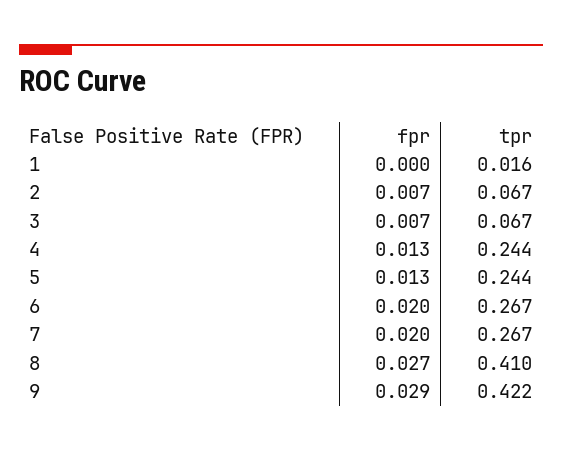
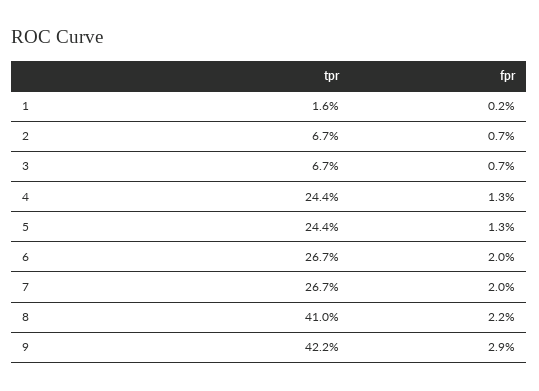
  {
    "fpr": {
-     "1": 0,
+     "1": 0.002,
      "2": 0.007,
      "3": 0.007,
      "4": 0.013,
      "5": 0.013,
      "6": 0.02,
      "7": 0.02,
-     "8": 0.027,
+     "8": 0.022,
      "9": 0.029
    },
    "tpr": {
      "1": 0.016,
      "2": 0.067,
      "3": 0.067,
      "4": 0.244,
      "5": 0.244,
      "6": 0.267,
      "7": 0.267,
      "8": 0.41,
      "9": 0.422
    }
  }

